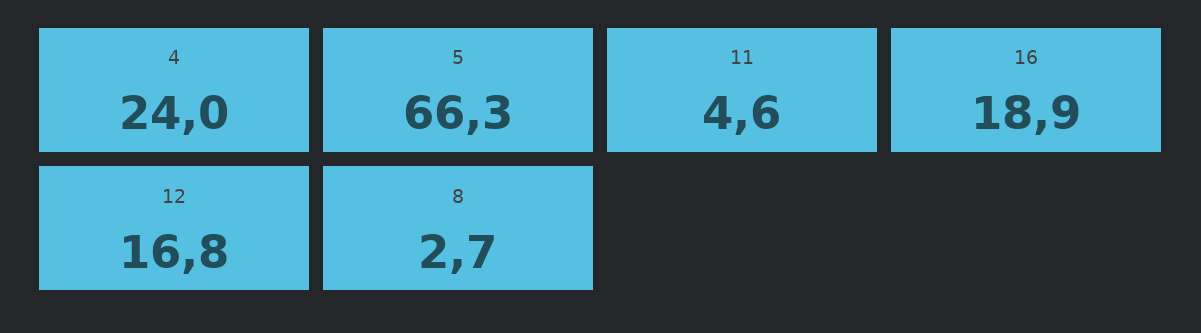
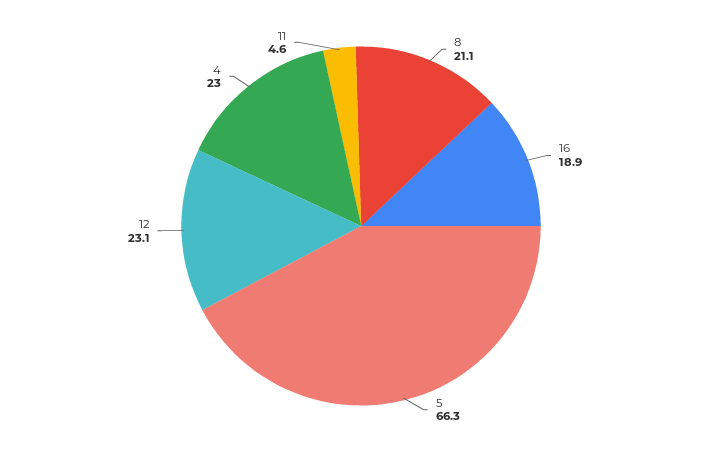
  {
-   "4": 24,
+   "4": 23,
    "5": 66.3,
    "11": 4.6,
    "16": 18.9,
-   "12": 16.8,
+   "12": 23.1,
-   "8": 2.7
+   "8": 21.1
  }

